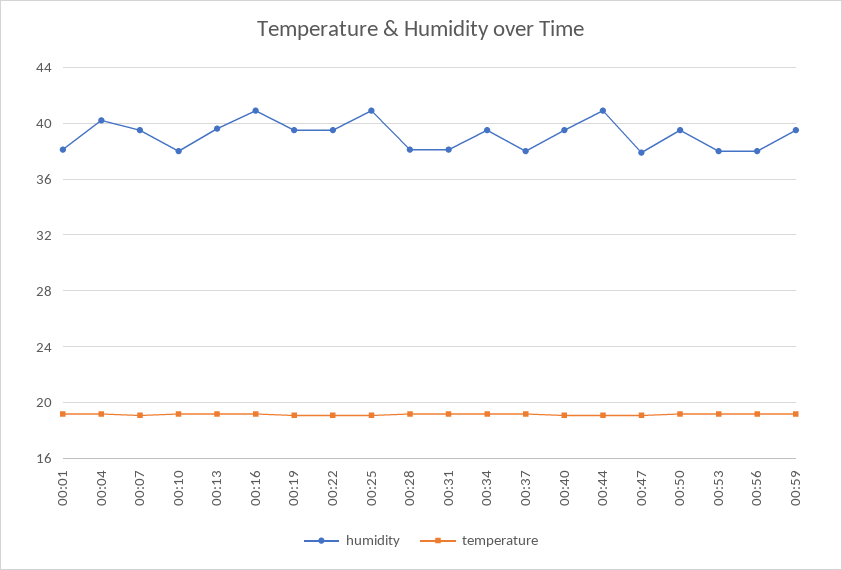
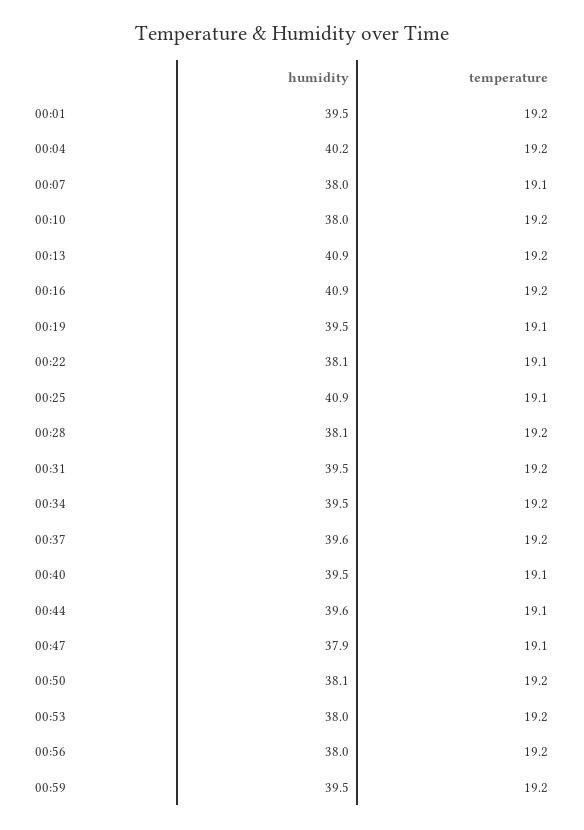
  {
    "humidity": {
-     "00:01": 38,
+     "00:01": 39.5,
      "00:04": 40.2,
-     "00:07": 39.5,
+     "00:07": 38,
      "00:10": 38,
-     "00:13": 39.5,
+     "00:13": 40.9,
      "00:16": 40.9,
      "00:19": 39.5,
-     "00:22": 39.5,
+     "00:22": 38.1,
      "00:25": 40.9,
      "00:28": 38.1,
-     "00:31": 38,
+     "00:31": 39.5,
      "00:34": 39.5,
-     "00:37": 38,
+     "00:37": 39.6,
      "00:40": 39.5,
-     "00:44": 41,
+     "00:44": 39.6,
      "00:47": 37.9,
-     "00:50": 39.5,
+     "00:50": 38.1,
      "00:53": 38,
      "00:56": 38,
      "00:59": 39.5
    },
    "temperature": {
      "00:01": 19.2,
      "00:04": 19.2,
      "00:07": 19.1,
      "00:10": 19.2,
      "00:13": 19.2,
      "00:16": 19.2,
      "00:19": 19.1,
      "00:22": 19.1,
      "00:25": 19.1,
      "00:28": 19.2,
      "00:31": 19.2,
      "00:34": 19.2,
      "00:37": 19.2,
      "00:40": 19.1,
      "00:44": 19.1,
      "00:47": 19.1,
      "00:50": 19.2,
      "00:53": 19.2,
      "00:56": 19.2,
      "00:59": 19.2
    }
  }

